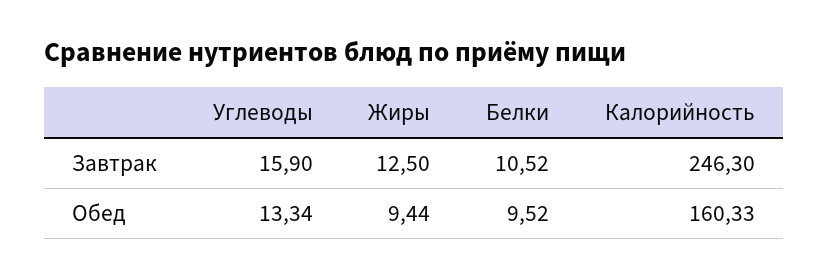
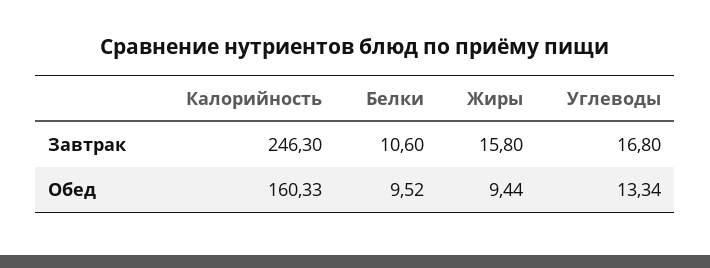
  {
    "Углеводы": {
-     "Завтрак": 15.9,
+     "Завтрак": 16.8,
      "Обед": 13.34
    },
    "Жиры": {
-     "Завтрак": 12.5,
+     "Завтрак": 15.8,
      "Обед": 9.44
    },
    "Белки": {
-     "Завтрак": 10.52,
+     "Завтрак": 10.6,
      "Обед": 9.52
    },
    "Калорийность": {
      "Завтрак": 246.3,
      "Обед": 160.33
    }
  }

